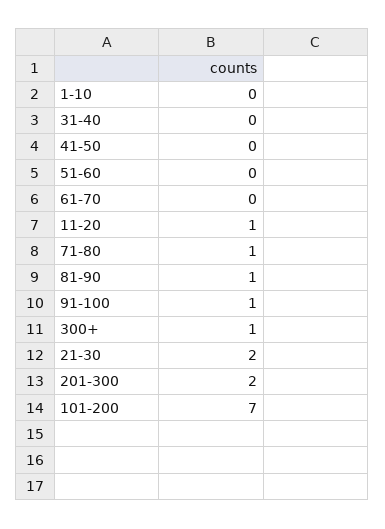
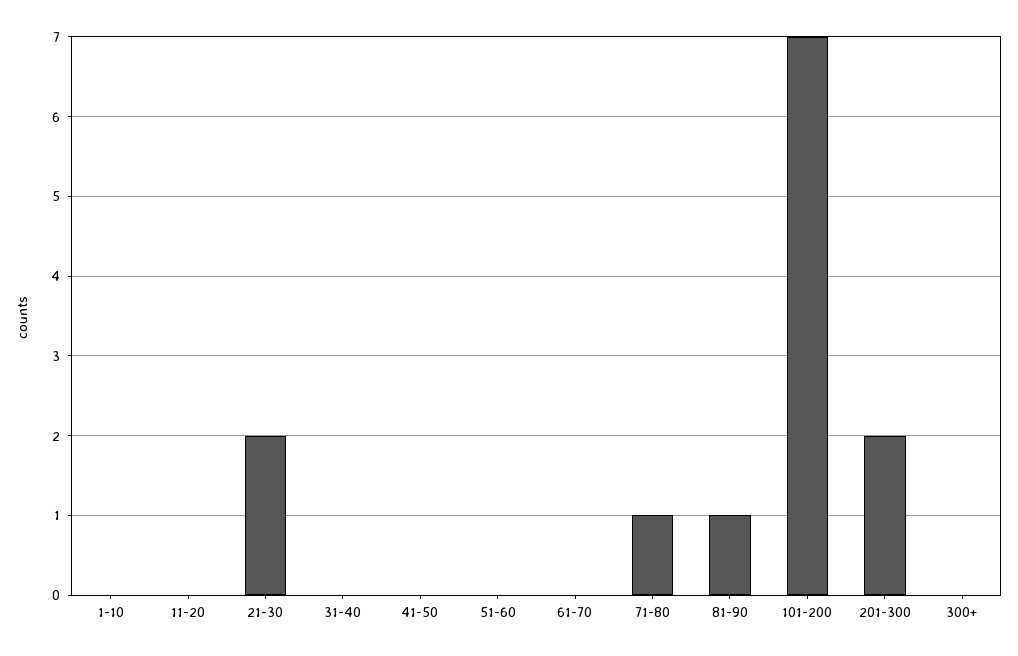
  {
    "1-10": 0,
    "31-40": 0,
    "41-50": 0,
    "51-60": 0,
    "61-70": 0,
-   "11-20": 1,
+   "11-20": 0,
    "71-80": 1,
    "81-90": 1,
-   "91-100": 1,
-   "300+": 1,
+   "300+": 0,
    "21-30": 2,
    "201-300": 2,
    "101-200": 7
  }

